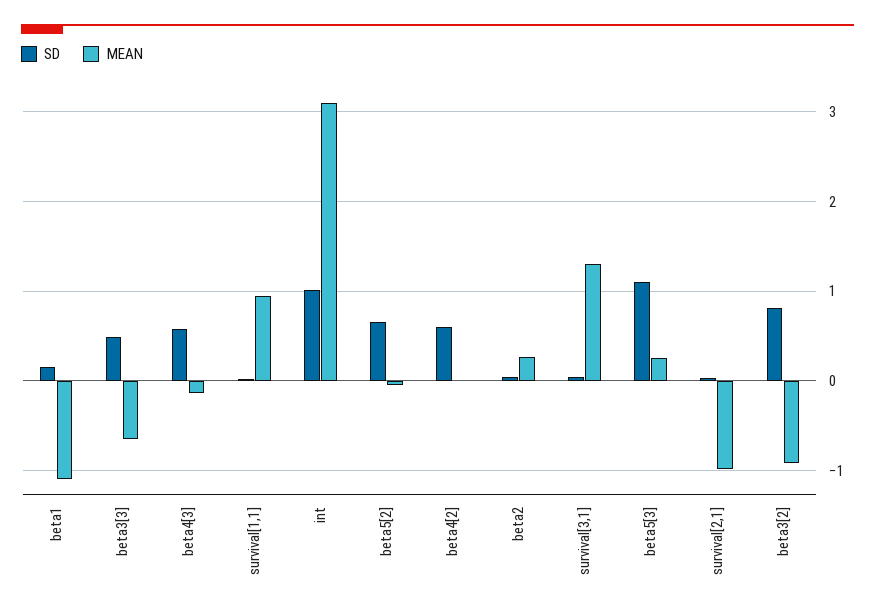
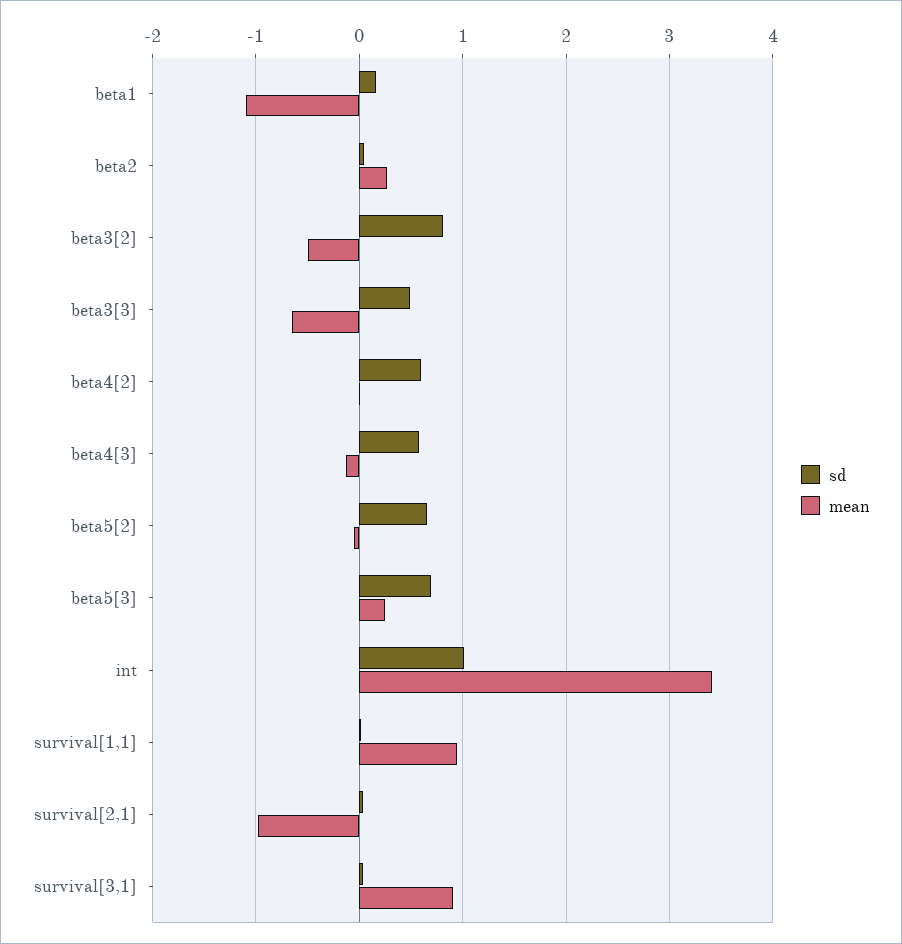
  {
    "SD": {
      "beta1": 0.2,
      "beta3[3]": 0.5,
      "beta4[3]": 0.6,
      "survival[1,1]": 0,
      "int": 1,
      "beta5[2]": 0.7,
      "beta4[2]": 0.6,
      "beta2": 0,
      "survival[3,1]": 0,
-     "beta5[3]": 1.1,
+     "beta5[3]": 0.7,
      "survival[2,1]": 0,
      "beta3[2]": 0.8
    },
    "MEAN": {
      "beta1": -1.1,
      "beta3[3]": -0.6,
      "beta4[3]": -0.1,
      "survival[1,1]": 0.9,
-     "int": 3.1,
+     "int": 3.4,
      "beta5[2]": 0,
      "beta4[2]": 0,
      "beta2": 0.3,
-     "survival[3,1]": 1.3,
+     "survival[3,1]": 0.9,
      "beta5[3]": 0.3,
      "survival[2,1]": -1,
-     "beta3[2]": -0.9
+     "beta3[2]": -0.5
    }
  }

